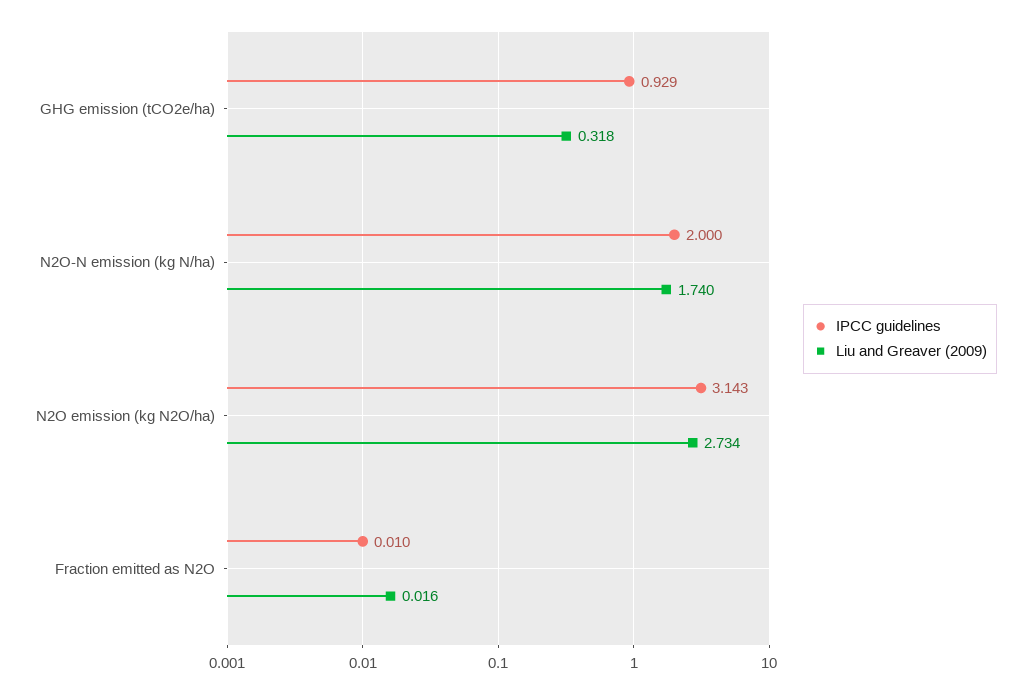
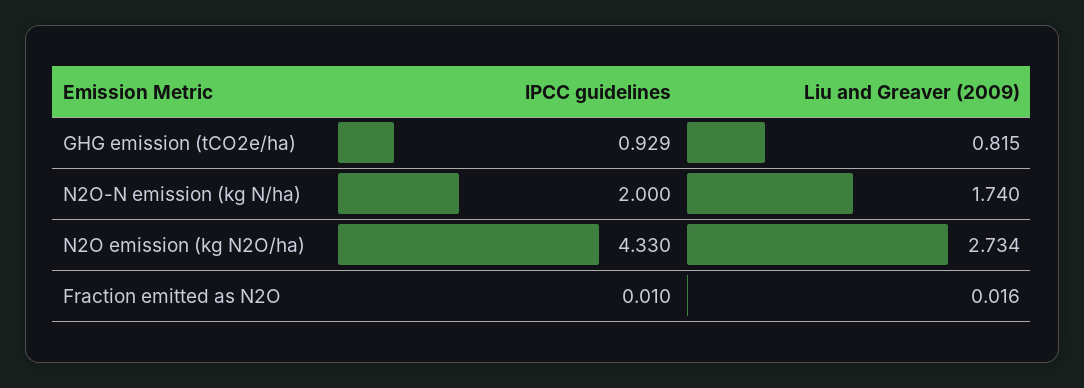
  {
    "IPCC guidelines": {
      "GHG emission (tCO2e/ha)": 0.929,
      "N2O-N emission (kg N/ha)": 2,
-     "N2O emission (kg N2O/ha)": 3.143,
+     "N2O emission (kg N2O/ha)": 4.33,
      "Fraction emitted as N2O": 0.01
    },
    "Liu and Greaver (2009)": {
-     "GHG emission (tCO2e/ha)": 0.318,
+     "GHG emission (tCO2e/ha)": 0.815,
      "N2O-N emission (kg N/ha)": 1.74,
      "N2O emission (kg N2O/ha)": 2.734,
      "Fraction emitted as N2O": 0.016
    }
  }

